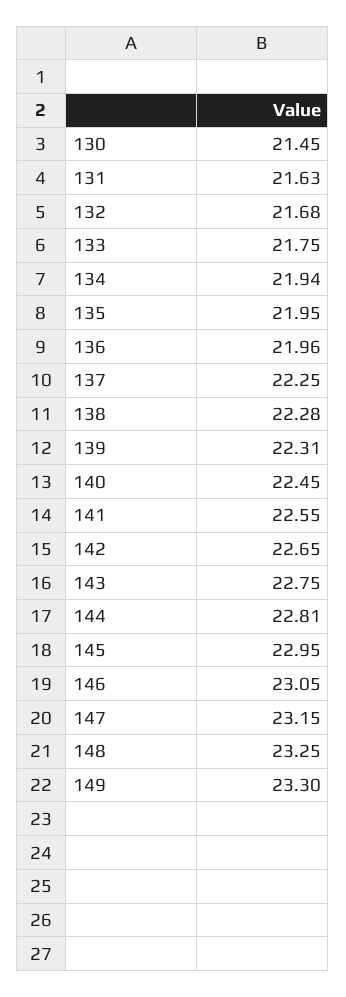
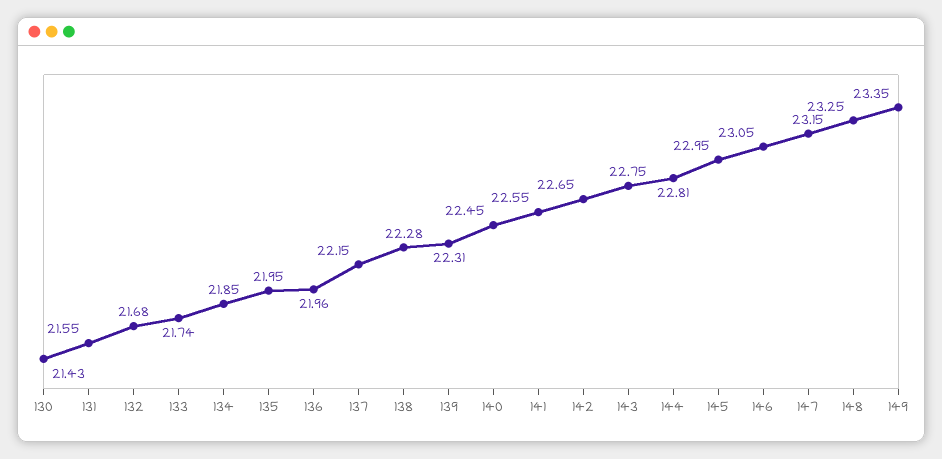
  {
-   "130": 21.45,
+   "130": 21.43,
-   "131": 21.63,
+   "131": 21.55,
    "132": 21.68,
-   "133": 21.75,
+   "133": 21.74,
-   "134": 21.94,
+   "134": 21.85,
    "135": 21.95,
    "136": 21.96,
-   "137": 22.25,
+   "137": 22.15,
    "138": 22.28,
    "139": 22.31,
    "140": 22.45,
    "141": 22.55,
    "142": 22.65,
    "143": 22.75,
    "144": 22.81,
    "145": 22.95,
    "146": 23.05,
    "147": 23.15,
    "148": 23.25,
-   "149": 23.3
+   "149": 23.35
  }

